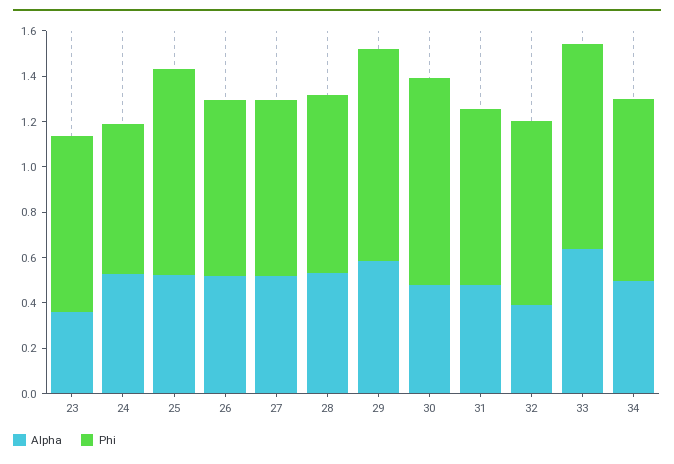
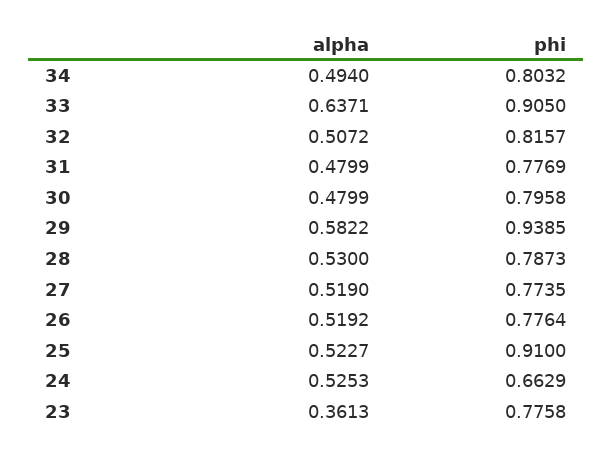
  {
    "Alpha": {
      "23": 0.3613,
      "24": 0.5253,
      "25": 0.5227,
      "26": 0.5192,
      "27": 0.519,
      "28": 0.53,
      "29": 0.5822,
      "30": 0.4799,
      "31": 0.4799,
-     "32": 0.4,
+     "32": 0.5072,
      "33": 0.6371,
      "34": 0.494
    },
    "Phi": {
      "23": 0.7758,
      "24": 0.6629,
      "25": 0.91,
      "26": 0.7764,
      "27": 0.7735,
      "28": 0.7873,
      "29": 0.9385,
-     "30": 0.9,
+     "30": 0.7958,
      "31": 0.7769,
      "32": 0.8157,
      "33": 0.905,
      "34": 0.8032
    }
  }

